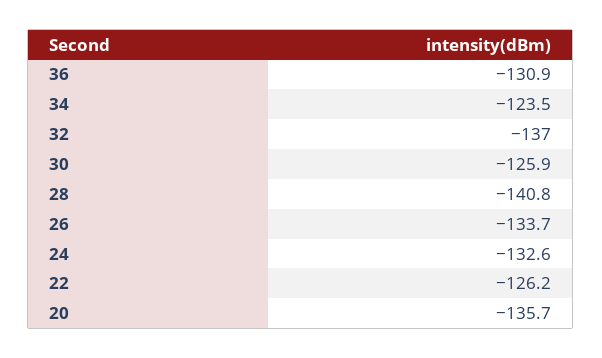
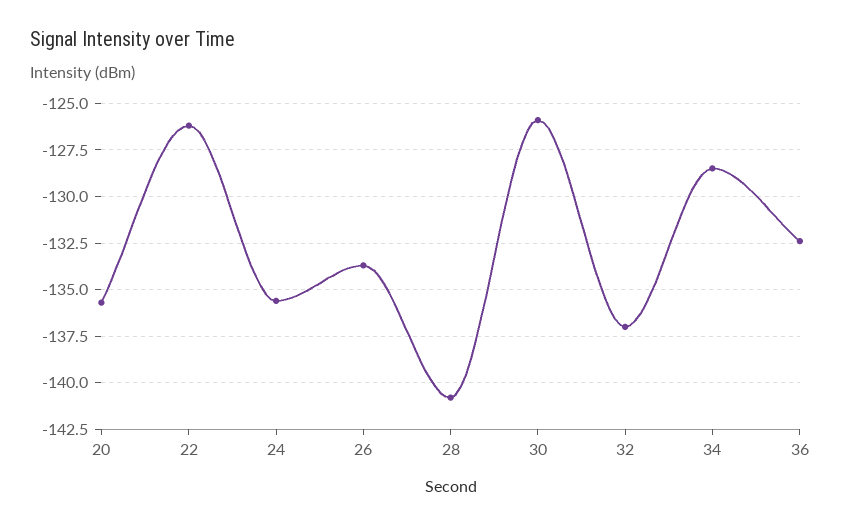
  {
-   "36": -130.9,
+   "36": -132.5,
-   "34": -123.5,
+   "34": -128.5,
    "32": -137,
    "30": -125.9,
    "28": -140.8,
    "26": -133.7,
-   "24": -132.6,
+   "24": -135.5,
    "22": -126.2,
    "20": -135.7
  }

